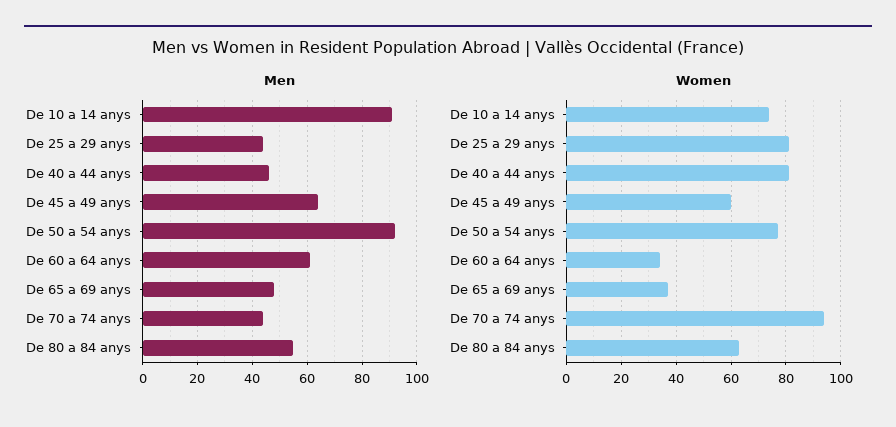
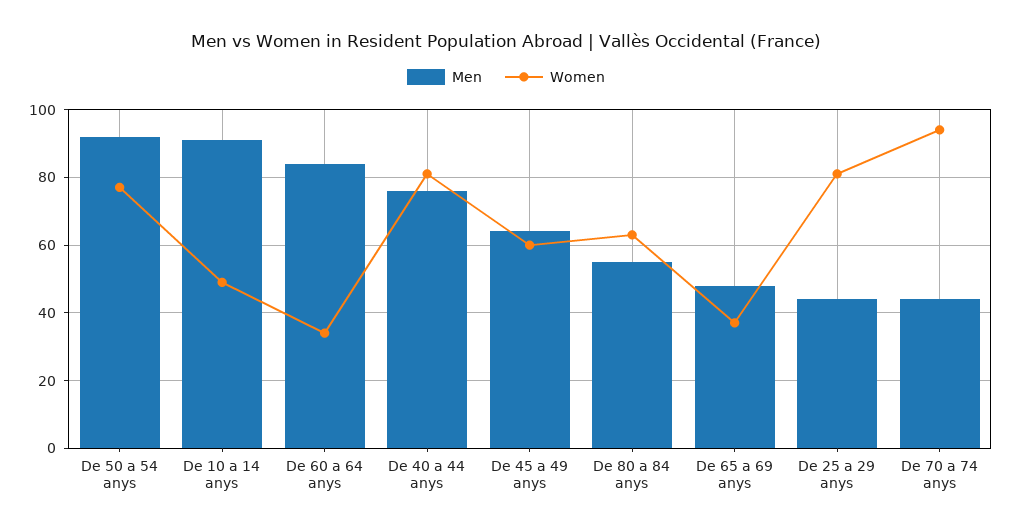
  {
    "Men": {
      "De 10 a 14 anys": 90,
      "De 25 a 29 anys": 45,
-     "De 40 a 44 anys": 45,
+     "De 40 a 44 anys": 75,
      "De 45 a 49 anys": 65,
      "De 50 a 54 anys": 90,
-     "De 60 a 64 anys": 60,
+     "De 60 a 64 anys": 85,
      "De 65 a 69 anys": 50,
      "De 70 a 74 anys": 45,
      "De 80 a 84 anys": 55
    },
    "Women": {
-     "De 10 a 14 anys": 75,
+     "De 10 a 14 anys": 50,
      "De 25 a 29 anys": 80,
      "De 40 a 44 anys": 80,
      "De 45 a 49 anys": 60,
      "De 50 a 54 anys": 75,
      "De 60 a 64 anys": 35,
      "De 65 a 69 anys": 35,
      "De 70 a 74 anys": 95,
      "De 80 a 84 anys": 65
    }
  }

